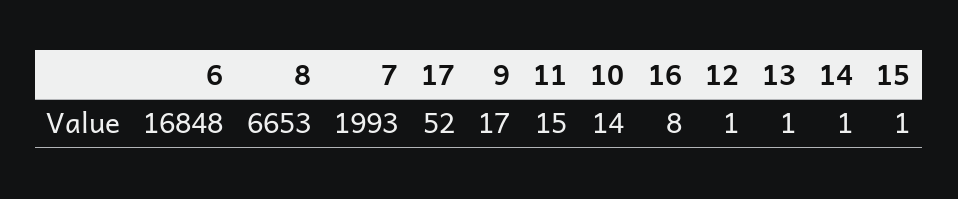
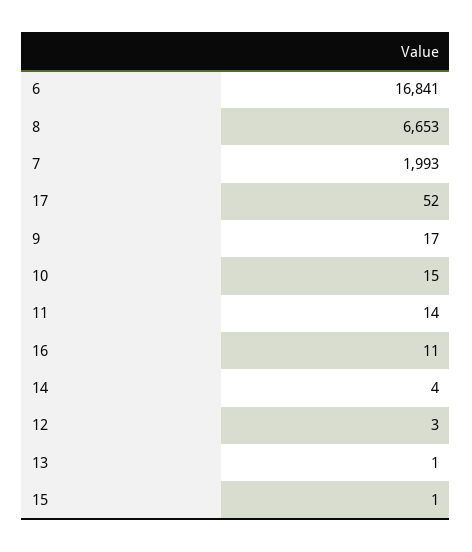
  {
-   "6": 16848,
+   "6": 16841,
    "8": 6653,
    "7": 1993,
    "17": 52,
    "9": 17,
-   "11": 15,
+   "11": 14,
-   "10": 14,
+   "10": 15,
-   "16": 8,
+   "16": 11,
-   "12": 1,
+   "12": 3,
    "13": 1,
-   "14": 1,
+   "14": 4,
    "15": 1
  }

